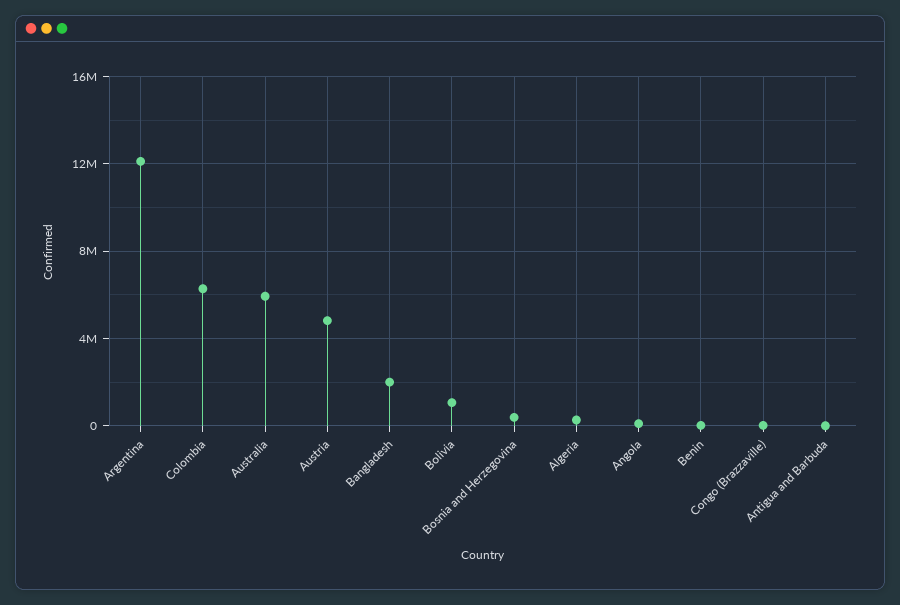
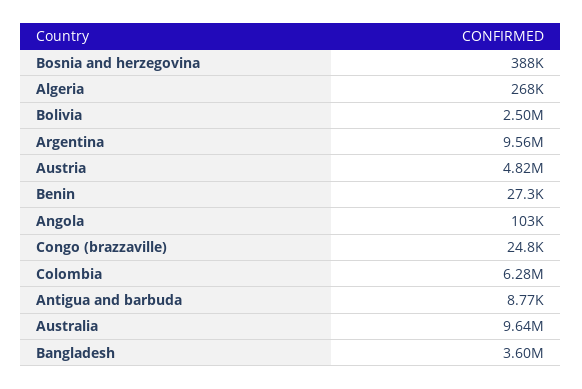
  {
-   "Argentina": 12000000,
+   "Argentina": 9560000,
    "Colombia": 6280000,
-   "Australia": 6000000,
+   "Australia": 9640000,
    "Austria": 4820000,
-   "Bangladesh": 2000000,
+   "Bangladesh": 3600000,
-   "Bolivia": 1000000,
+   "Bolivia": 2500000,
    "Bosnia and Herzegovina": 388000,
    "Algeria": 268000,
    "Angola": 103000,
    "Benin": 27300,
    "Congo (Brazzaville)": 24800,
    "Antigua and Barbuda": 8770
  }

